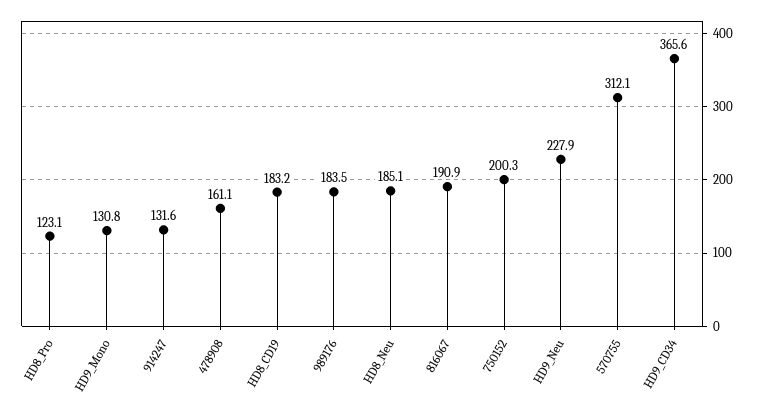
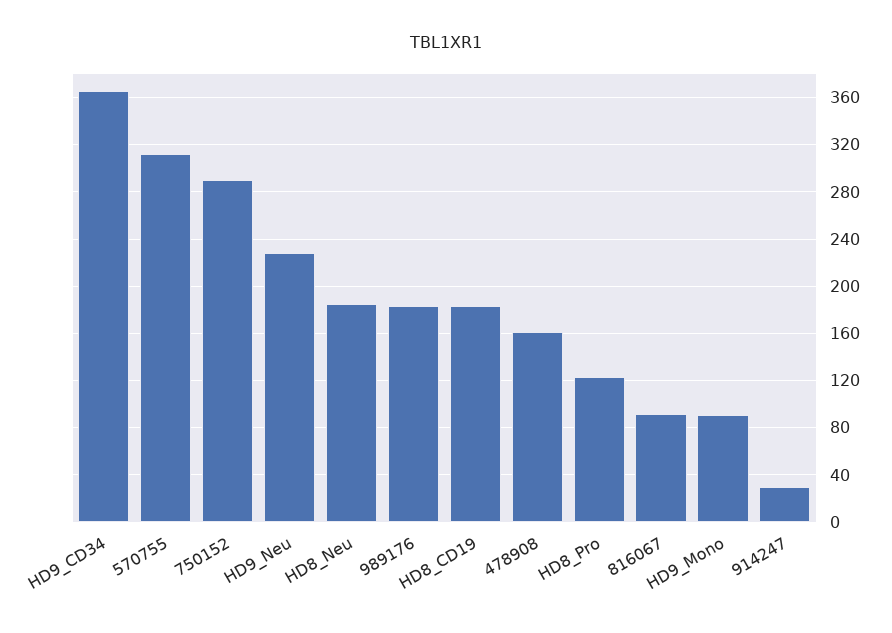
  {
    "HD8_Pro": 123.1,
-   "HD9_Mono": 130.8,
+   "HD9_Mono": 90,
-   "914247": 131.6,
+   "914247": 30,
    "478908": 161.1,
    "HD8_CD19": 183.2,
    "989176": 183.5,
    "HD8_Neu": 185.1,
-   "816067": 190.9,
+   "816067": 90,
-   "750152": 200.3,
+   "750152": 290,
    "HD9_Neu": 227.9,
    "570755": 312.1,
    "HD9_CD34": 365.6
  }

